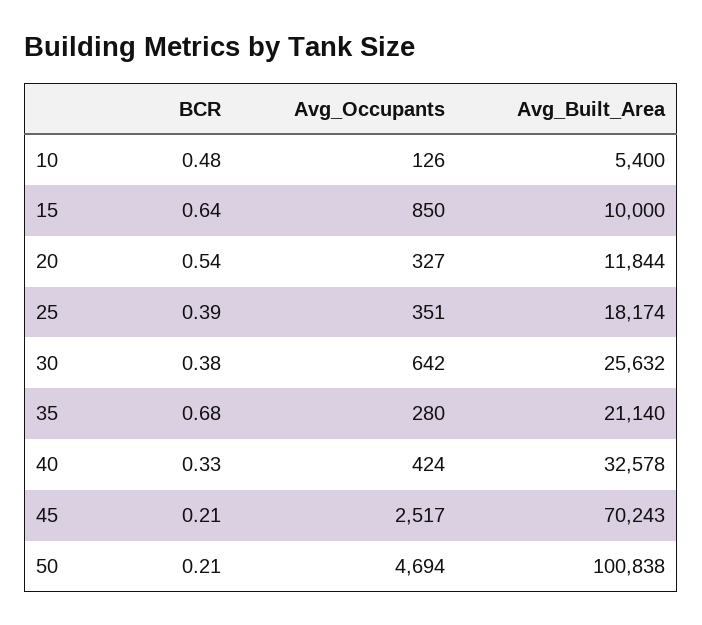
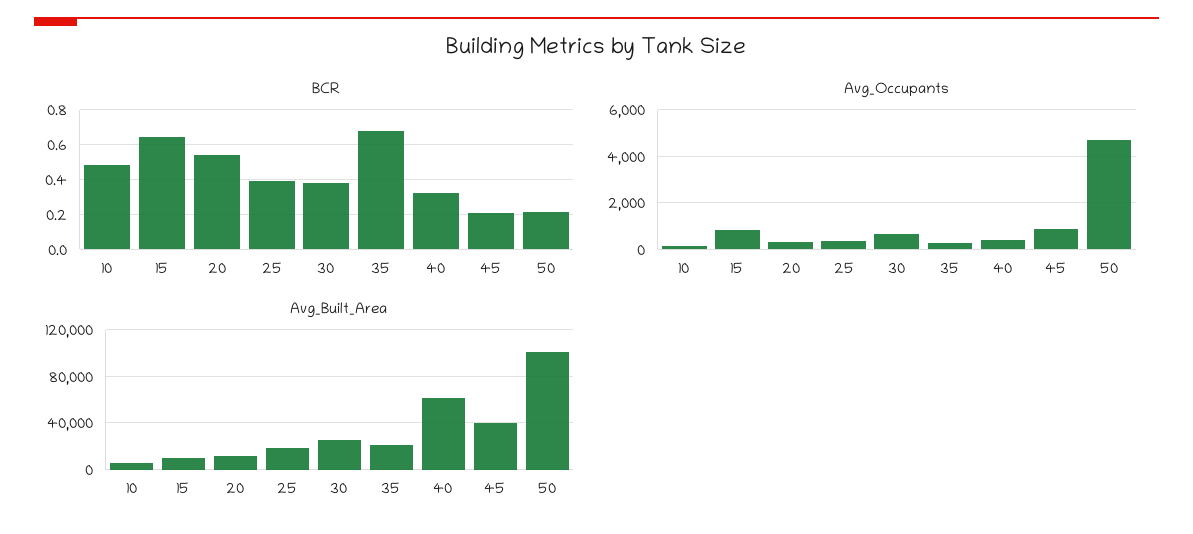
  {
    "BCR": {
      "10": 0.48,
      "15": 0.64,
      "20": 0.54,
      "25": 0.39,
      "30": 0.38,
      "35": 0.68,
      "40": 0.33,
      "45": 0.21,
      "50": 0.21
    },
    "Avg_Occupants": {
      "10": 126,
      "15": 850,
      "20": 327,
      "25": 351,
      "30": 642,
      "35": 280,
      "40": 424,
-     "45": 2517,
+     "45": 1000,
      "50": 4694
    },
    "Avg_Built_Area": {
      "10": 5400,
      "15": 10000,
      "20": 11844,
      "25": 18174,
      "30": 25632,
      "35": 21140,
-     "40": 32578,
+     "40": 60000,
-     "45": 70243,
+     "45": 40000,
      "50": 100838
    }
  }

